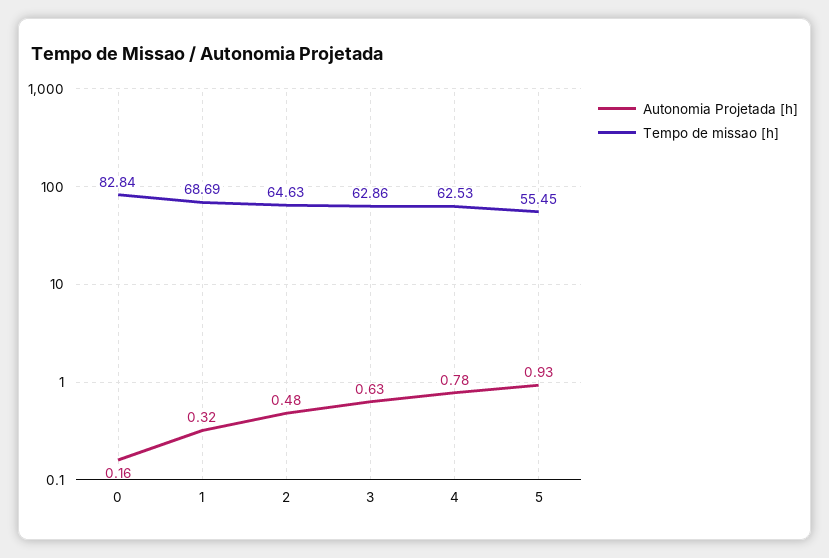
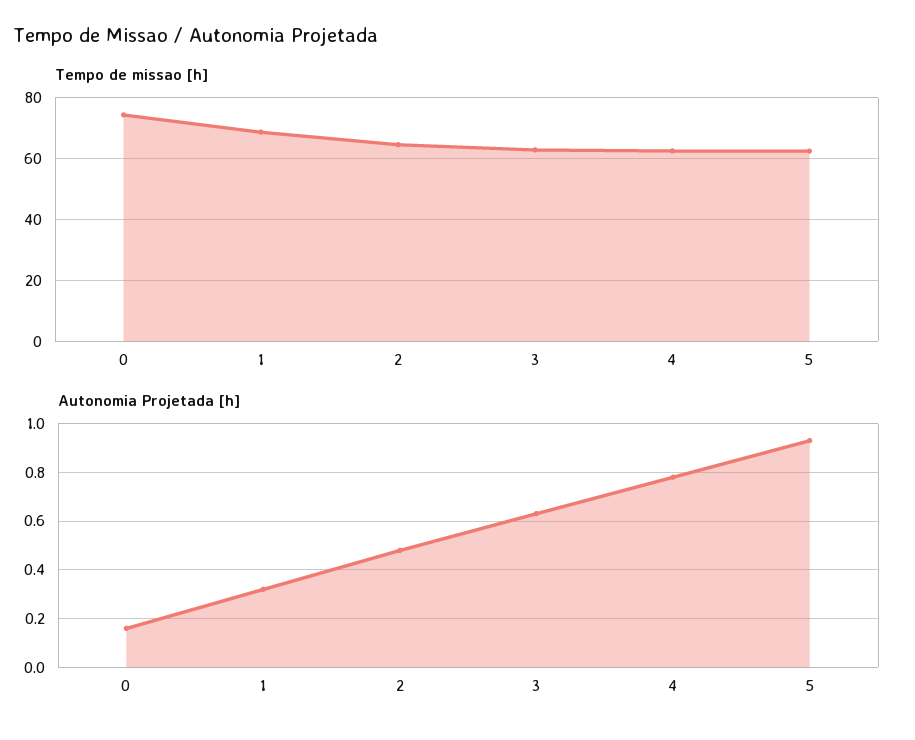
  {
    "Autonomia Projetada [h]": {
      "0": 0.16,
      "1": 0.32,
      "2": 0.48,
      "3": 0.63,
      "4": 0.78,
      "5": 0.93
    },
    "Tempo de missao [h]": {
-     "0": 82.84,
+     "0": 74,
      "1": 68.69,
      "2": 64.63,
      "3": 62.86,
      "4": 62.53,
-     "5": 55.45
+     "5": 62
    }
  }

